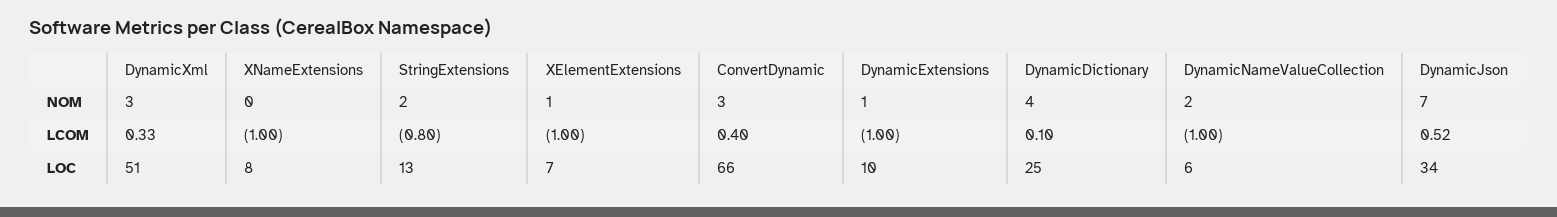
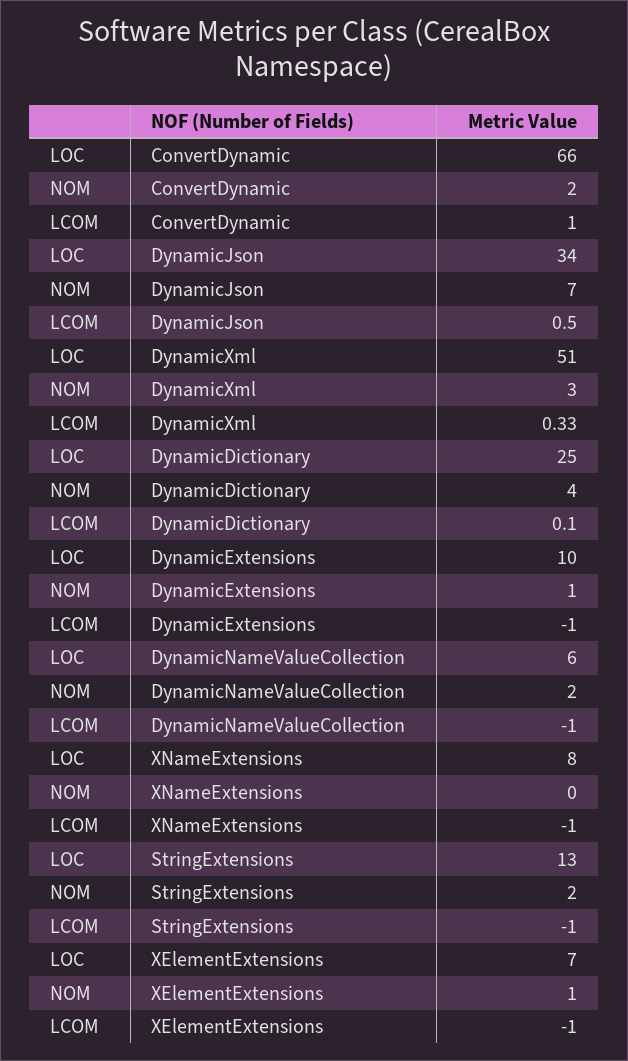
  {
    "DynamicXml": {
      "NOM": 3,
      "LCOM": 0.33,
      "LOC": 51
    },
    "XNameExtensions": {
      "NOM": 0,
      "LCOM": -1,
      "LOC": 8
    },
    "StringExtensions": {
      "NOM": 2,
-     "LCOM": -0.8,
+     "LCOM": -1,
      "LOC": 13
    },
    "XElementExtensions": {
      "NOM": 1,
      "LCOM": -1,
      "LOC": 7
    },
    "ConvertDynamic": {
-     "NOM": 3,
+     "NOM": 2,
-     "LCOM": 0.4,
+     "LCOM": 1,
      "LOC": 66
    },
    "DynamicExtensions": {
      "NOM": 1,
      "LCOM": -1,
      "LOC": 10
    },
    "DynamicDictionary": {
      "NOM": 4,
      "LCOM": 0.1,
      "LOC": 25
    },
    "DynamicNameValueCollection": {
      "NOM": 2,
      "LCOM": -1,
      "LOC": 6
    },
    "DynamicJson": {
      "NOM": 7,
-     "LCOM": 0.52,
+     "LCOM": 0.5,
      "LOC": 34
    }
  }

